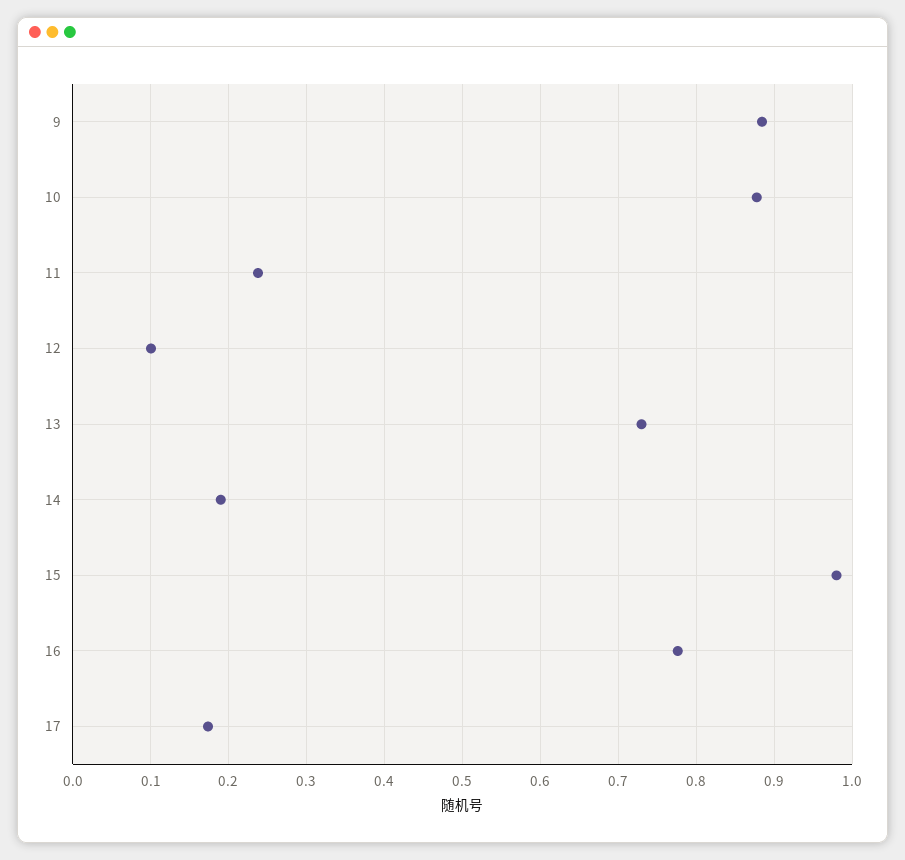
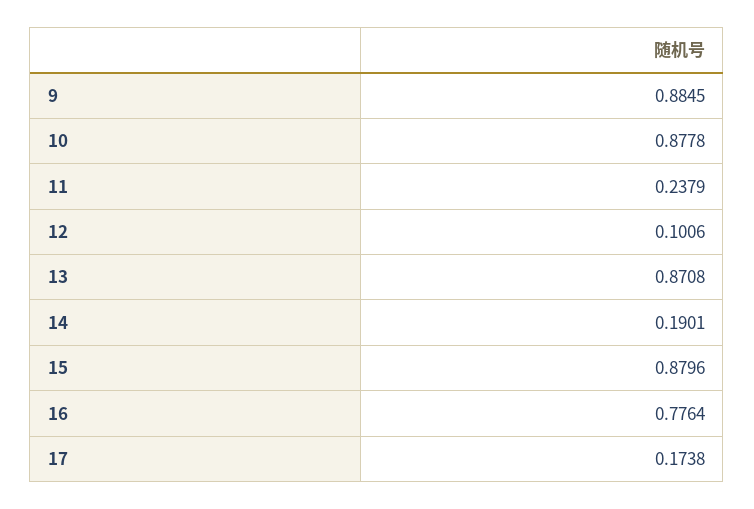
  {
    "9": 0.8845,
    "10": 0.8778,
    "11": 0.2379,
    "12": 0.1006,
-   "13": 0.73,
+   "13": 0.8708,
    "14": 0.1901,
-   "15": 0.98,
+   "15": 0.8796,
    "16": 0.7764,
    "17": 0.1738
  }

